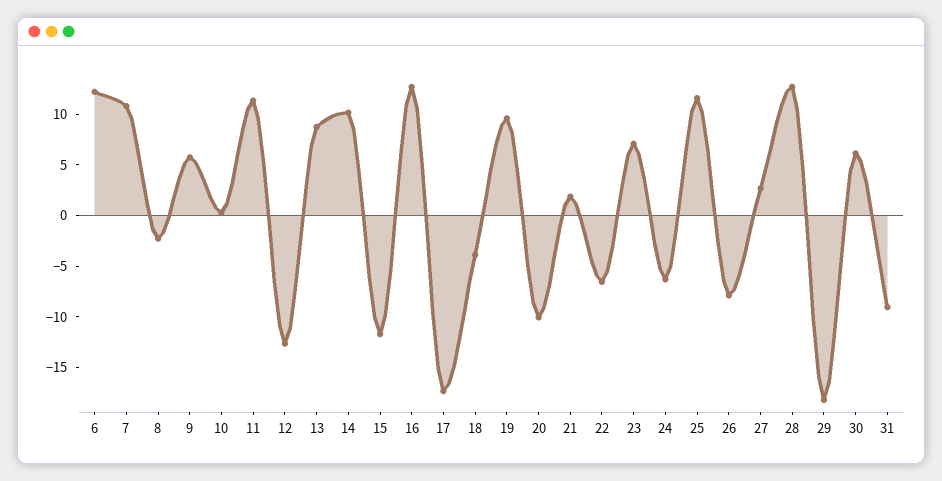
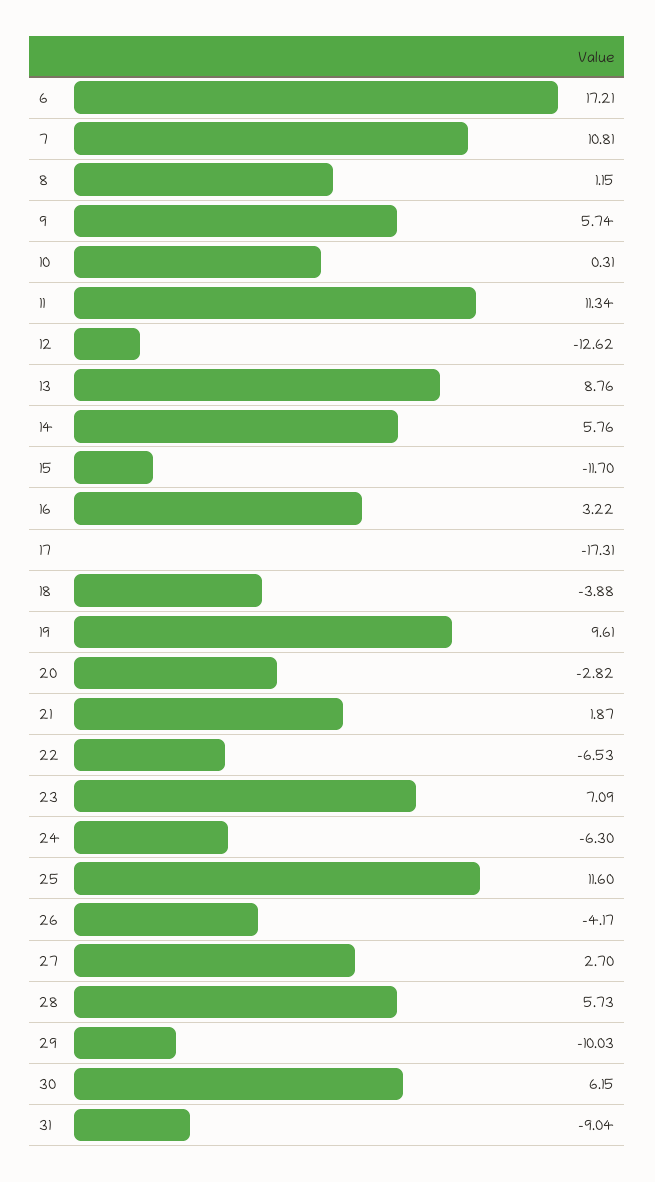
  {
-   "6": 12,
+   "6": 17.21,
    "7": 10.81,
-   "8": -2,
+   "8": 1.15,
    "9": 5.74,
    "10": 0.31,
    "11": 11.34,
    "12": -12.62,
    "13": 8.76,
-   "14": 10,
+   "14": 5.76,
    "15": -11.7,
-   "16": 13,
+   "16": 3.22,
    "17": -17.31,
    "18": -3.88,
    "19": 9.61,
-   "20": -10,
+   "20": -2.82,
    "21": 1.87,
    "22": -6.53,
    "23": 7.09,
    "24": -6.3,
    "25": 11.6,
-   "26": -8,
+   "26": -4.17,
    "27": 2.7,
-   "28": 13,
+   "28": 5.73,
-   "29": -18,
+   "29": -10.03,
    "30": 6.15,
    "31": -9.04
  }

